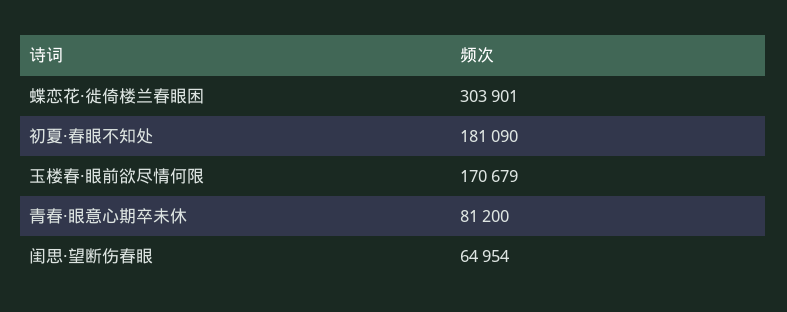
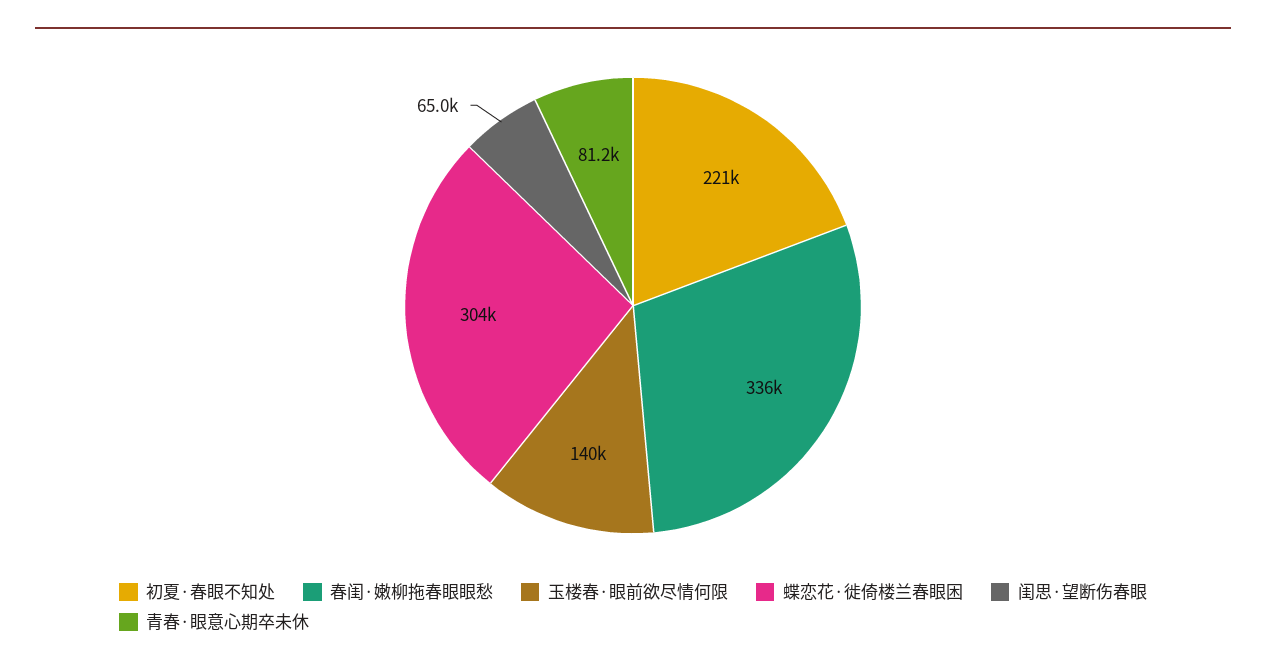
  {
    "蝶恋花·徙倚楼兰春眼困": 303901,
-   "初夏·春眼不知处": 181090,
+   "初夏·春眼不知处": 221000,
-   "玉楼春·眼前欲尽情何限": 170679,
+   "玉楼春·眼前欲尽情何限": 140000,
    "青春·眼意心期卒未休": 81200,
-   "闺思·望断伤春眼": 64954
+   "闺思·望断伤春眼": 64954,
+   "春闺·嫩柳拖春眼眼愁": 336000
  }

